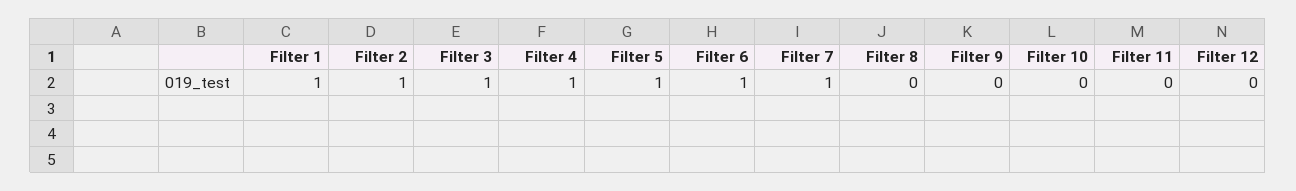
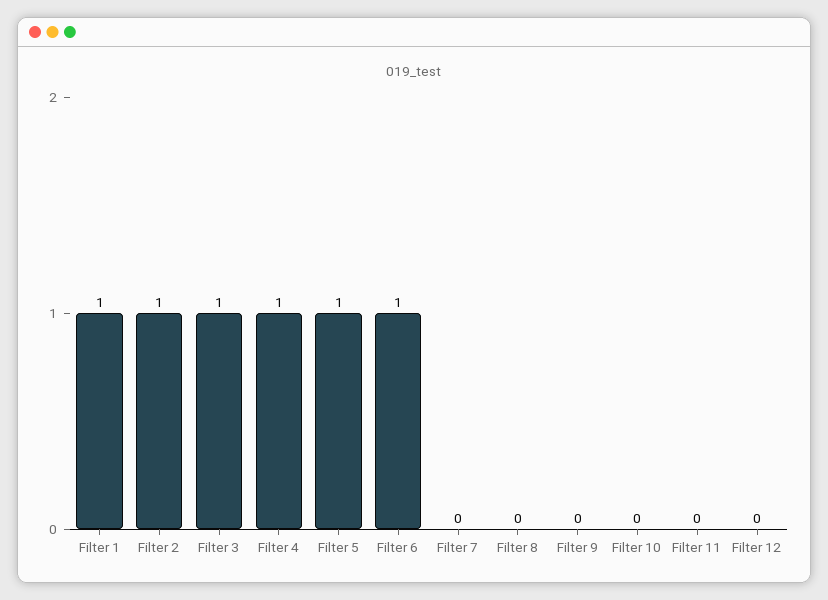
  {
    "Filter 1": 1,
    "Filter 2": 1,
    "Filter 3": 1,
    "Filter 4": 1,
    "Filter 5": 1,
    "Filter 6": 1,
-   "Filter 7": 1,
+   "Filter 7": 0,
    "Filter 8": 0,
    "Filter 9": 0,
    "Filter 10": 0,
    "Filter 11": 0,
    "Filter 12": 0
  }

